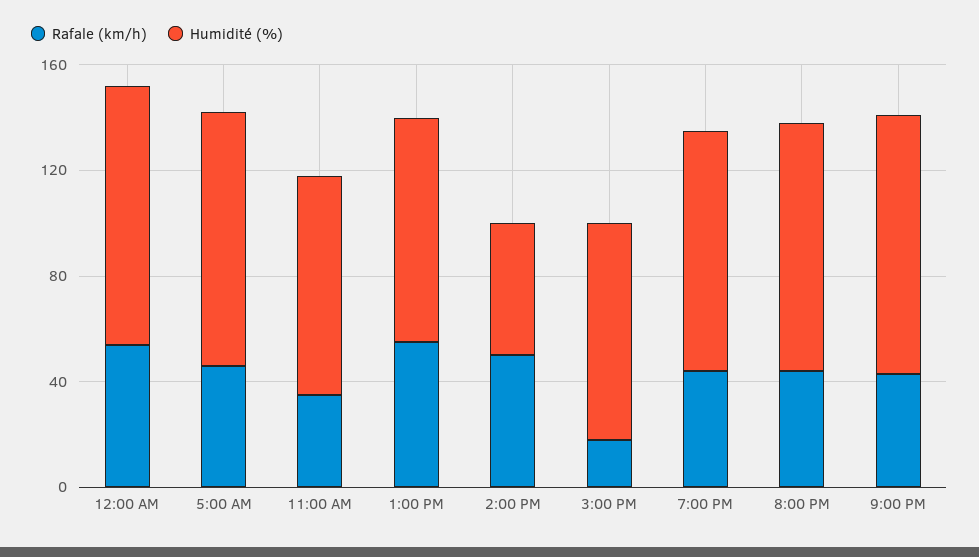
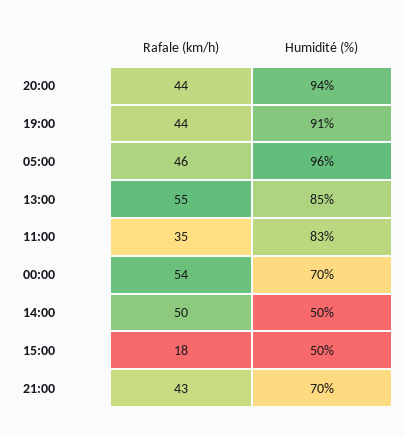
  {
    "Rafale (km/h)": {
      "12:00 AM": 54,
      "5:00 AM": 46,
      "11:00 AM": 35,
      "1:00 PM": 55,
      "2:00 PM": 50,
      "3:00 PM": 18,
      "7:00 PM": 44,
      "8:00 PM": 44,
      "9:00 PM": 43
    },
    "Humidité (%)": {
-     "12:00 AM": 100,
+     "12:00 AM": 70,
      "5:00 AM": 96,
      "11:00 AM": 83,
      "1:00 PM": 85,
      "2:00 PM": 50,
-     "3:00 PM": 80,
+     "3:00 PM": 50,
      "7:00 PM": 91,
      "8:00 PM": 94,
-     "9:00 PM": 100
+     "9:00 PM": 70
    }
  }

